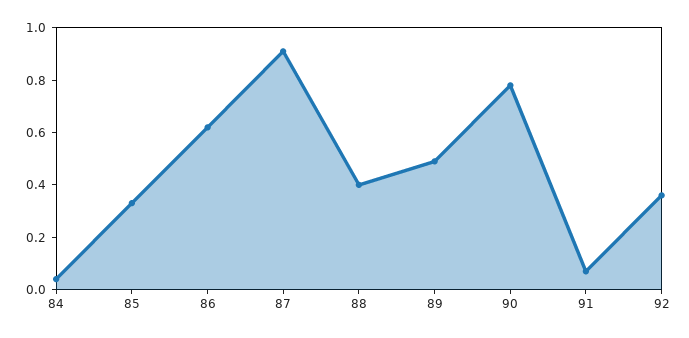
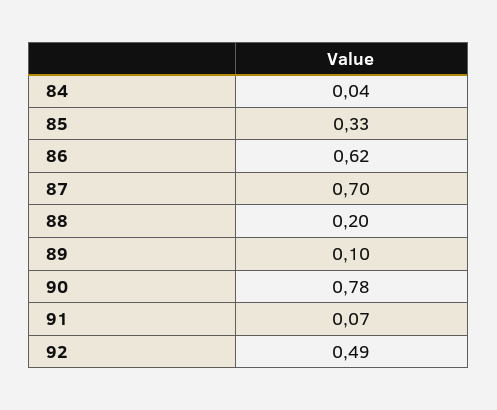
  {
    "84": 0.04,
    "85": 0.33,
    "86": 0.62,
-   "87": 0.9,
+   "87": 0.7,
-   "88": 0.4,
+   "88": 0.2,
-   "89": 0.5,
+   "89": 0.1,
    "90": 0.78,
    "91": 0.07,
-   "92": 0.35
+   "92": 0.49
  }

